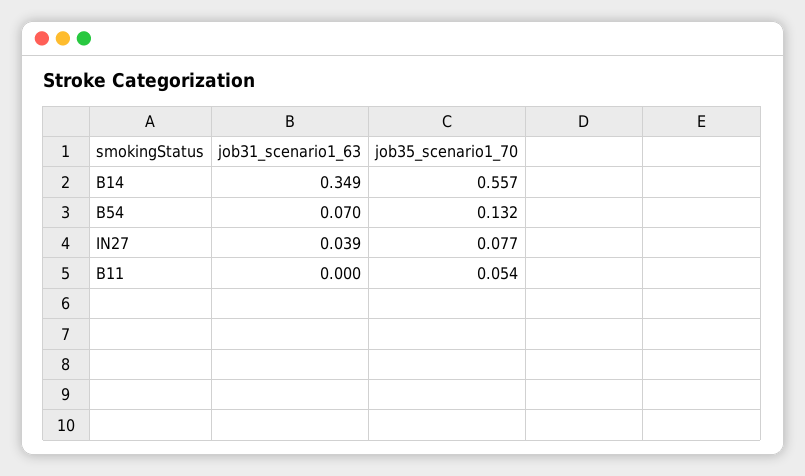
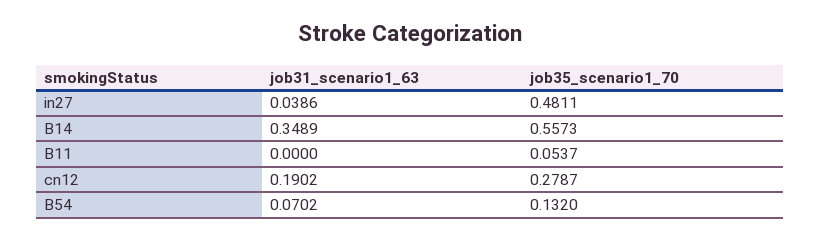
  {
    "job31_scenario1_63": {
      "B14": 0.3489,
      "B54": 0.0702,
      "IN27": 0.0386,
-     "B11": 0
+     "B11": 0,
+     "cn12": 0.1902
    },
    "job35_scenario1_70": {
      "B14": 0.5573,
      "B54": 0.132,
-     "IN27": 0.077,
+     "IN27": 0.4811,
-     "B11": 0.0537
+     "B11": 0.0537,
+     "cn12": 0.2787
    }
  }

